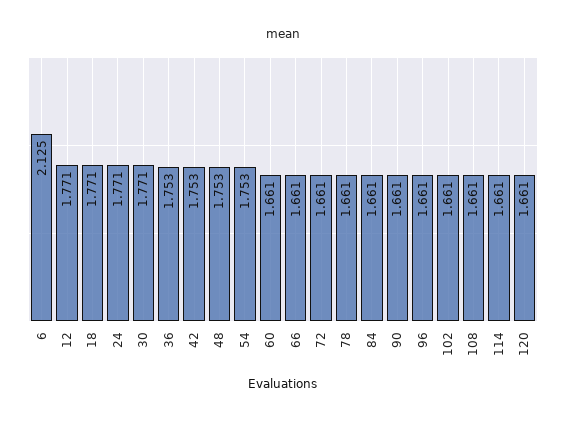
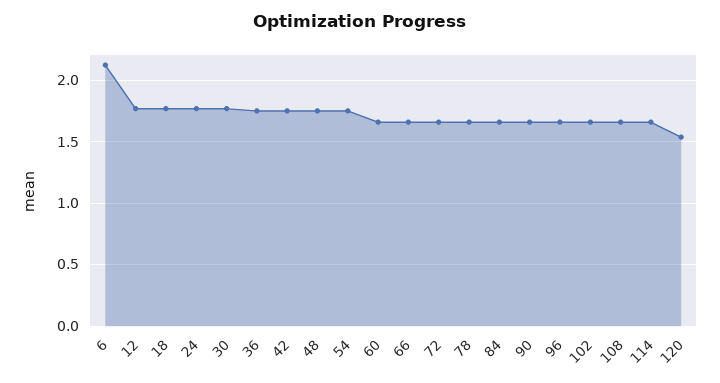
  {
    "6": 2.125,
    "12": 1.771,
    "18": 1.771,
    "24": 1.771,
    "30": 1.771,
    "36": 1.753,
    "42": 1.753,
    "48": 1.753,
    "54": 1.753,
    "60": 1.661,
    "66": 1.661,
    "72": 1.661,
    "78": 1.661,
    "84": 1.661,
    "90": 1.661,
    "96": 1.661,
    "102": 1.661,
    "108": 1.661,
    "114": 1.661,
-   "120": 1.661
+   "120": 1.55
  }

